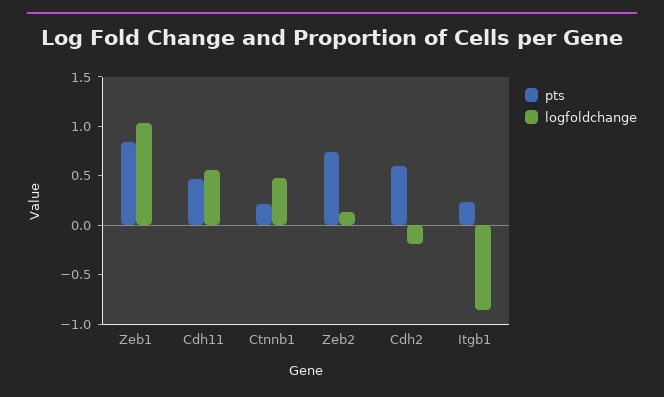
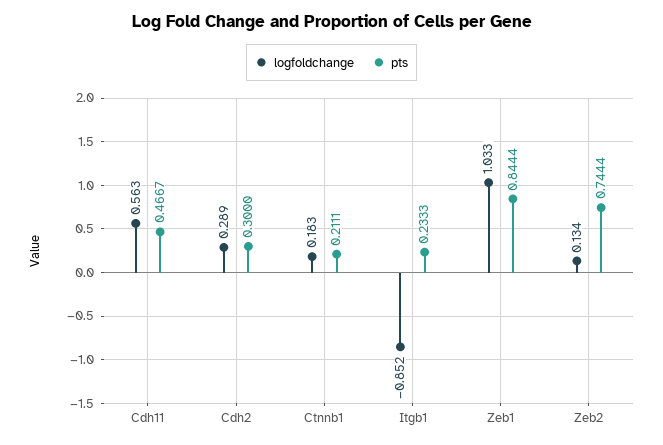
  {
    "pts": {
      "Zeb1": 0.8444,
      "Cdh11": 0.4667,
      "Ctnnb1": 0.2111,
      "Zeb2": 0.7444,
-     "Cdh2": 0.6,
+     "Cdh2": 0.3,
      "Itgb1": 0.2333
    },
    "logfoldchange": {
      "Zeb1": 1.033,
      "Cdh11": 0.563,
-     "Ctnnb1": 0.5,
+     "Ctnnb1": 0.183,
      "Zeb2": 0.134,
-     "Cdh2": -0.2,
+     "Cdh2": 0.289,
      "Itgb1": -0.852
    }
  }

